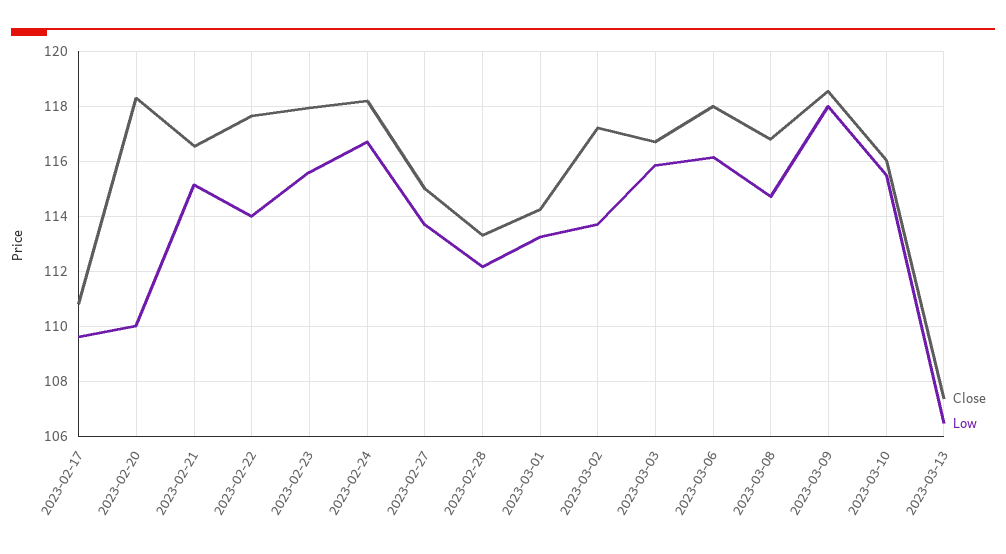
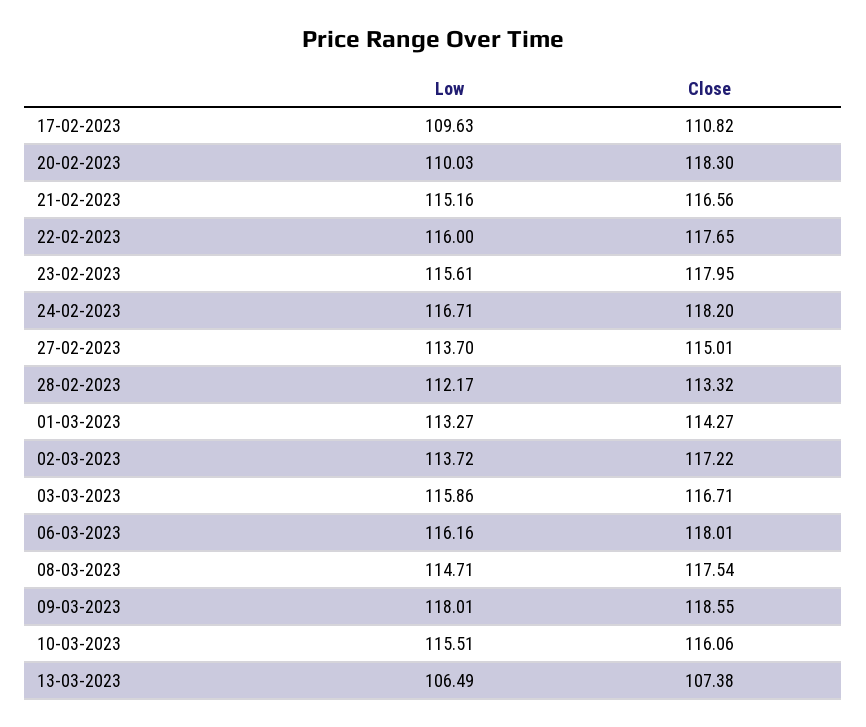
  {
    "Close": {
      "2023-02-17": 110.82,
      "2023-02-20": 118.3,
      "2023-02-21": 116.56,
      "2023-02-22": 117.65,
      "2023-02-23": 117.95,
      "2023-02-24": 118.2,
      "2023-02-27": 115.01,
      "2023-02-28": 113.32,
      "2023-03-01": 114.27,
      "2023-03-02": 117.22,
      "2023-03-03": 116.71,
      "2023-03-06": 118.01,
-     "2023-03-08": 116.75,
+     "2023-03-08": 117.54,
      "2023-03-09": 118.55,
      "2023-03-10": 116.06,
      "2023-03-13": 107.38
    },
    "Low": {
      "2023-02-17": 109.63,
      "2023-02-20": 110.03,
      "2023-02-21": 115.16,
-     "2023-02-22": 114,
+     "2023-02-22": 116,
      "2023-02-23": 115.61,
      "2023-02-24": 116.71,
      "2023-02-27": 113.7,
      "2023-02-28": 112.17,
      "2023-03-01": 113.27,
      "2023-03-02": 113.72,
      "2023-03-03": 115.86,
      "2023-03-06": 116.16,
      "2023-03-08": 114.71,
      "2023-03-09": 118.01,
      "2023-03-10": 115.51,
      "2023-03-13": 106.49
    }
  }

